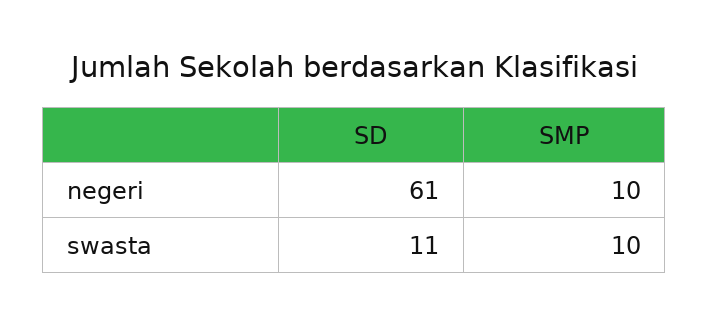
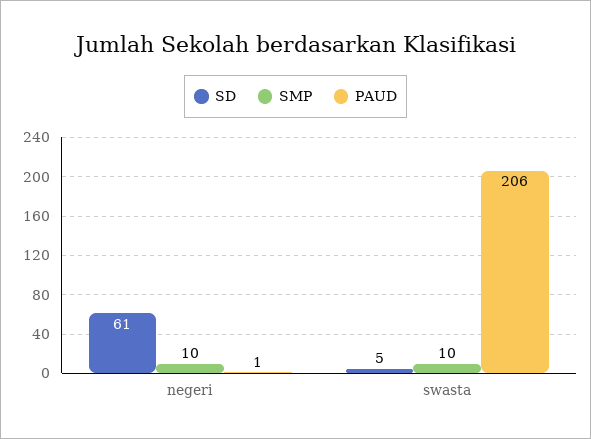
  {
    "SD": {
      "negeri": 61,
-     "swasta": 11
+     "swasta": 5
    },
    "SMP": {
      "negeri": 10,
      "swasta": 10
-   }
+   },
+   "PAUD": {
+     "negeri": 1,
+     "swasta": 206
+   }
  }

